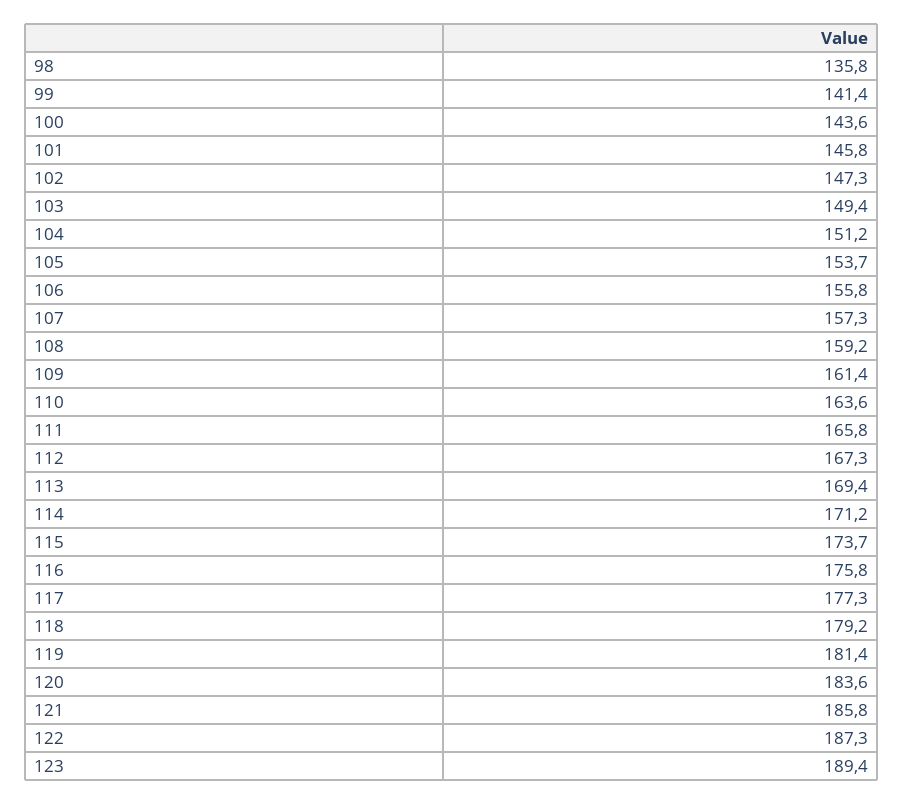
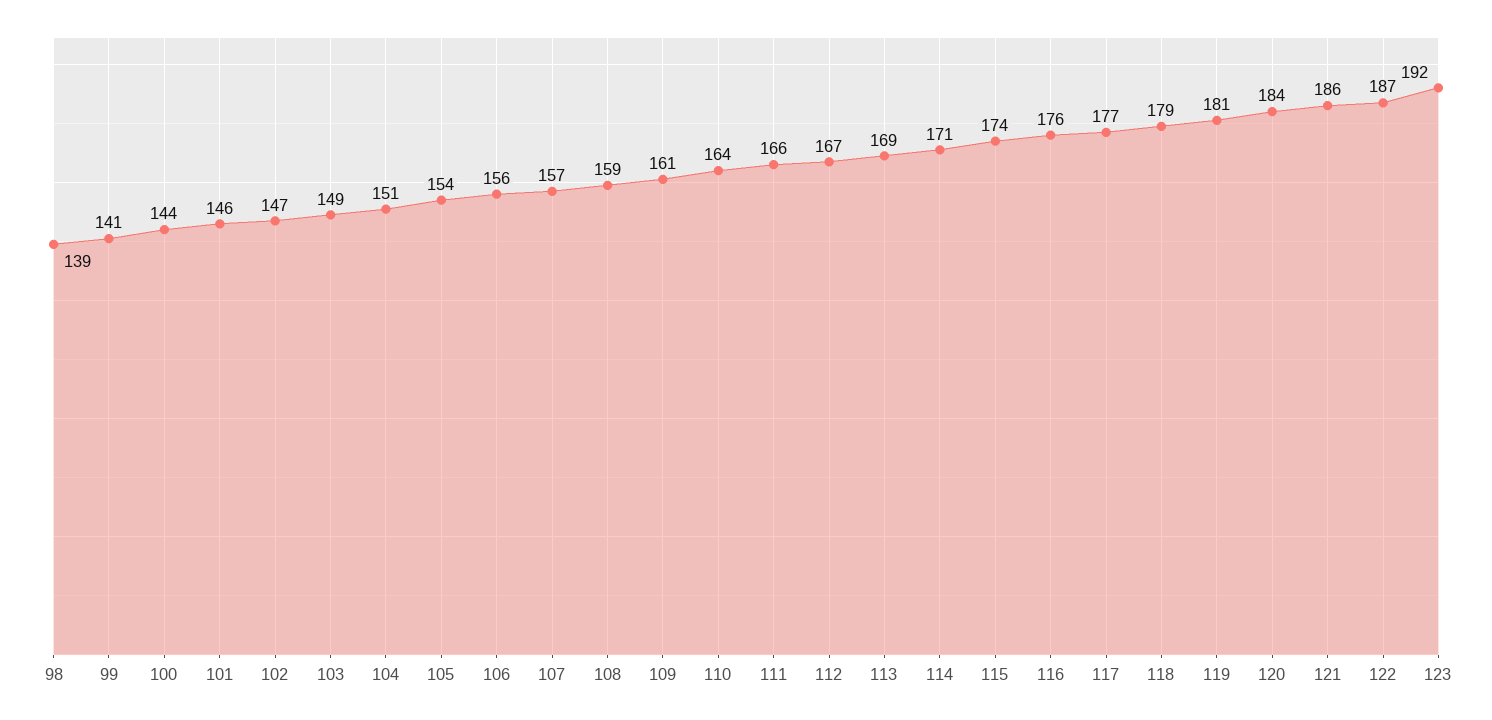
  {
-   "98": 135.8,
+   "98": 139,
    "99": 141.4,
    "100": 143.6,
    "101": 145.8,
    "102": 147.3,
    "103": 149.4,
    "104": 151.2,
    "105": 153.7,
    "106": 155.8,
    "107": 157.3,
    "108": 159.2,
    "109": 161.4,
    "110": 163.6,
    "111": 165.8,
    "112": 167.3,
    "113": 169.4,
    "114": 171.2,
    "115": 173.7,
    "116": 175.8,
    "117": 177.3,
    "118": 179.2,
    "119": 181.4,
    "120": 183.6,
    "121": 185.8,
    "122": 187.3,
-   "123": 189.4
+   "123": 192
  }

